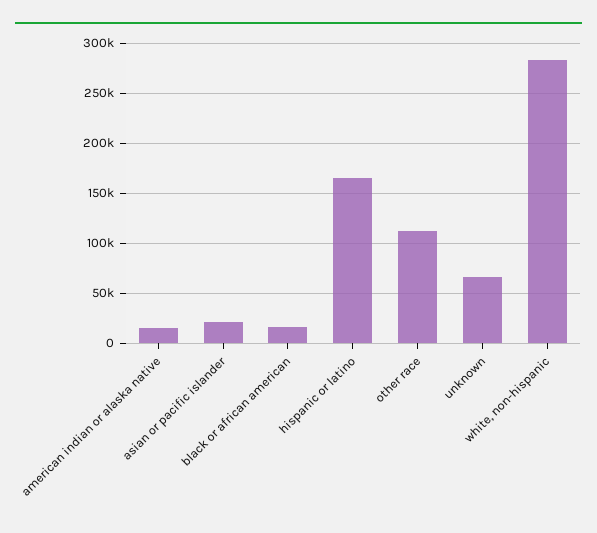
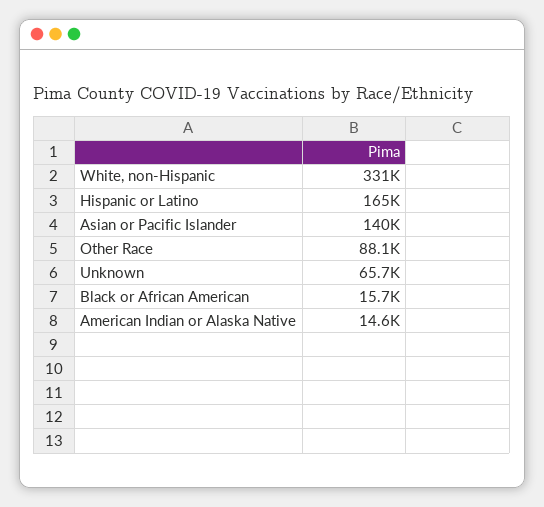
  {
    "american indian or alaska native": 14600,
-   "asian or pacific islander": 20000,
+   "asian or pacific islander": 140000,
    "black or african american": 15700,
    "hispanic or latino": 165000,
-   "other race": 110000,
+   "other race": 88100,
    "unknown": 65700,
-   "white, non-hispanic": 280000
+   "white, non-hispanic": 331000
  }

